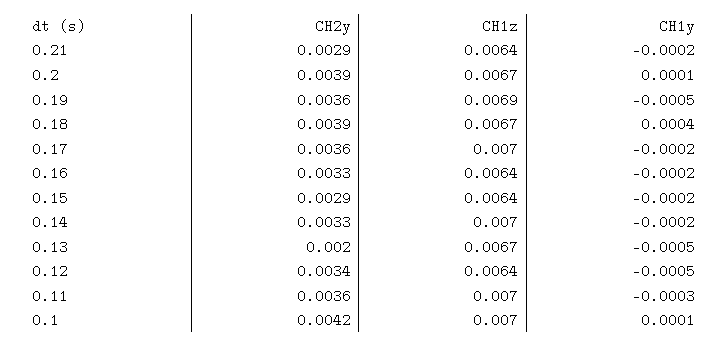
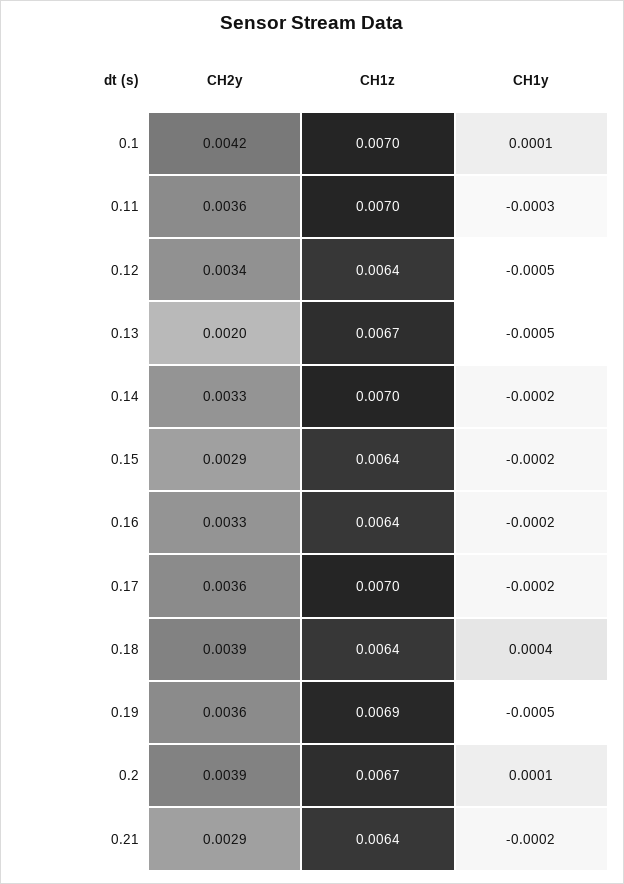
  {
    "CH2y": {
      "0.21": 0.0029,
      "0.2": 0.0039,
      "0.19": 0.0036,
      "0.18": 0.0039,
      "0.17": 0.0036,
      "0.16": 0.0033,
      "0.15": 0.0029,
      "0.14": 0.0033,
      "0.13": 0.002,
      "0.12": 0.0034,
      "0.11": 0.0036,
      "0.1": 0.0042
    },
    "CH1z": {
      "0.21": 0.0064,
      "0.2": 0.0067,
      "0.19": 0.0069,
-     "0.18": 0.0067,
+     "0.18": 0.0064,
      "0.17": 0.007,
      "0.16": 0.0064,
      "0.15": 0.0064,
      "0.14": 0.007,
      "0.13": 0.0067,
      "0.12": 0.0064,
      "0.11": 0.007,
      "0.1": 0.007
    },
    "CH1y": {
      "0.21": -0.0002,
      "0.2": 0.0001,
      "0.19": -0.0005,
      "0.18": 0.0004,
      "0.17": -0.0002,
      "0.16": -0.0002,
      "0.15": -0.0002,
      "0.14": -0.0002,
      "0.13": -0.0005,
      "0.12": -0.0005,
      "0.11": -0.0003,
      "0.1": 0.0001
    }
  }

